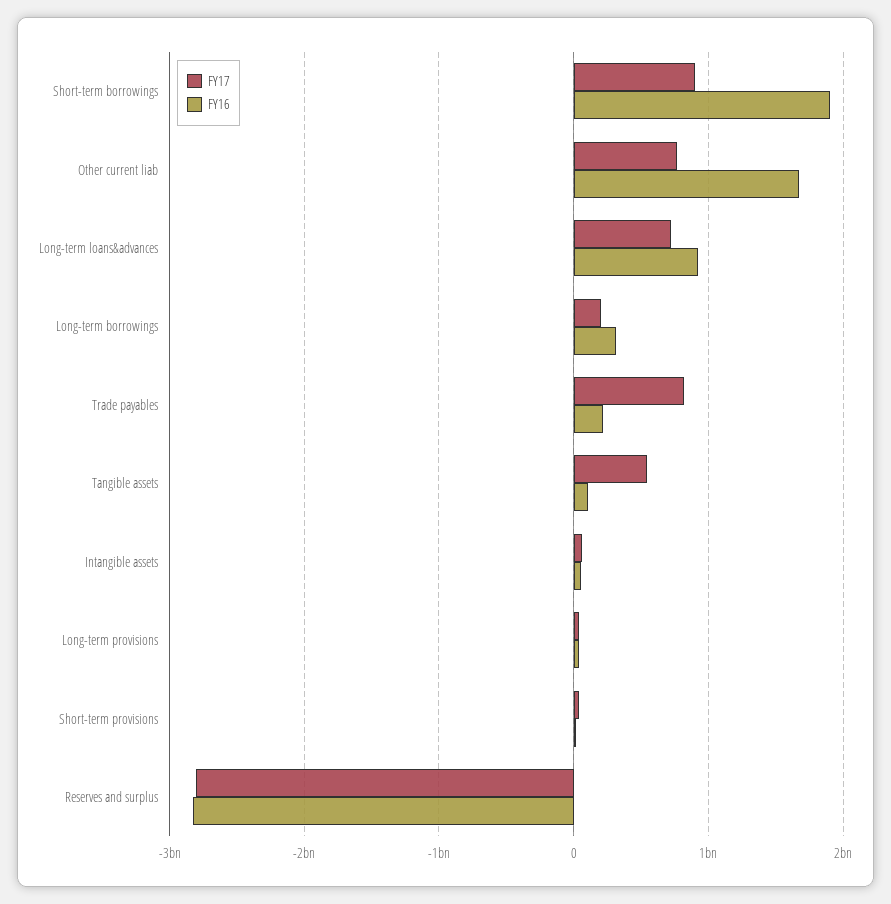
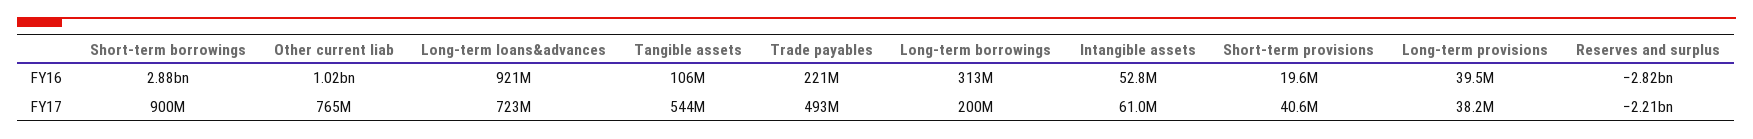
  {
    "FY17": {
      "Short-term borrowings": 900000000,
      "Other current liab": 765000000,
      "Long-term loans&advances": 723000000,
      "Long-term borrowings": 200000000,
-     "Trade payables": 800000000,
+     "Trade payables": 493000000,
      "Tangible assets": 544000000,
      "Intangible assets": 61000000,
      "Long-term provisions": 38200000,
      "Short-term provisions": 40600000,
-     "Reserves and surplus": -2800000000
+     "Reserves and surplus": -2210000000
    },
    "FY16": {
-     "Short-term borrowings": 1900000000,
+     "Short-term borrowings": 2880000000,
-     "Other current liab": 1700000000,
+     "Other current liab": 1020000000,
      "Long-term loans&advances": 921000000,
      "Long-term borrowings": 313000000,
      "Trade payables": 221000000,
      "Tangible assets": 106000000,
      "Intangible assets": 52800000,
      "Long-term provisions": 39500000,
      "Short-term provisions": 19600000,
      "Reserves and surplus": -2820000000
    }
  }

